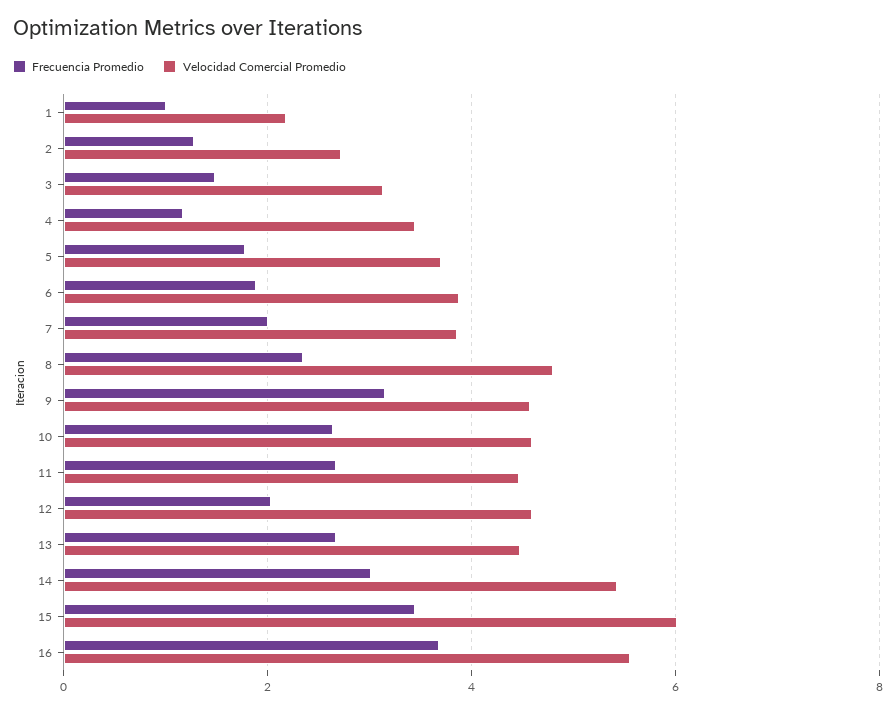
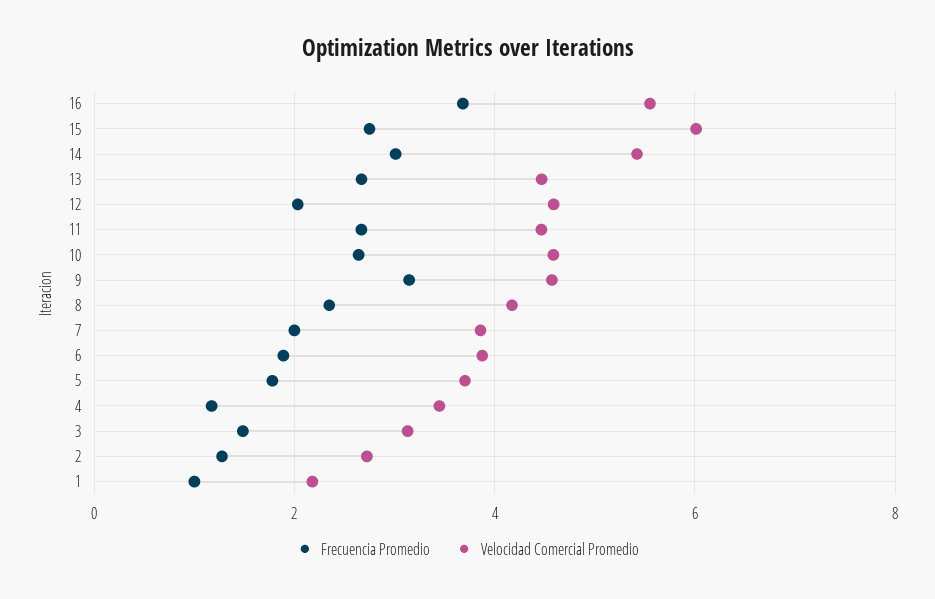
  {
    "Frecuencia Promedio": {
      "1": 1,
      "2": 1.2,
      "3": 1.4,
      "4": 1.2,
      "5": 1.8,
      "6": 1.8,
      "7": 2,
      "8": 2.4,
      "9": 3.2,
      "10": 2.6,
      "11": 2.6,
      "12": 2,
      "13": 2.6,
      "14": 3,
-     "15": 3.4,
+     "15": 2.8,
      "16": 3.6
    },
    "Velocidad Comercial Promedio": {
      "1": 2.2,
      "2": 2.8,
      "3": 3.2,
      "4": 3.4,
      "5": 3.8,
      "6": 3.8,
      "7": 3.8,
-     "8": 4.8,
+     "8": 4.2,
      "9": 4.6,
      "10": 4.6,
      "11": 4.4,
      "12": 4.6,
      "13": 4.4,
      "14": 5.4,
      "15": 6,
      "16": 5.6
    }
  }

